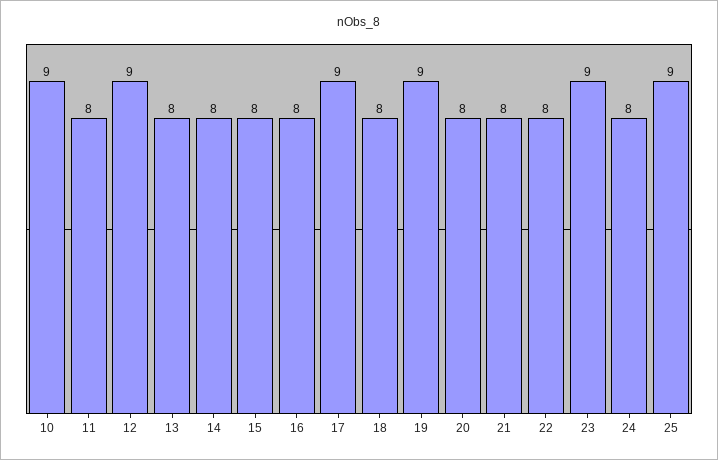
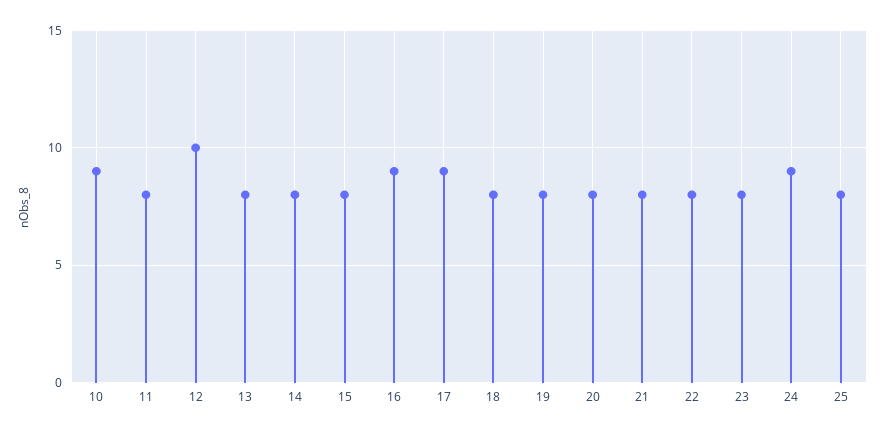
  {
    "10": 9,
    "11": 8,
-   "12": 9,
+   "12": 10,
    "13": 8,
    "14": 8,
    "15": 8,
-   "16": 8,
+   "16": 9,
    "17": 9,
    "18": 8,
-   "19": 9,
+   "19": 8,
    "20": 8,
    "21": 8,
    "22": 8,
-   "23": 9,
+   "23": 8,
-   "24": 8,
+   "24": 9,
-   "25": 9
+   "25": 8
  }

